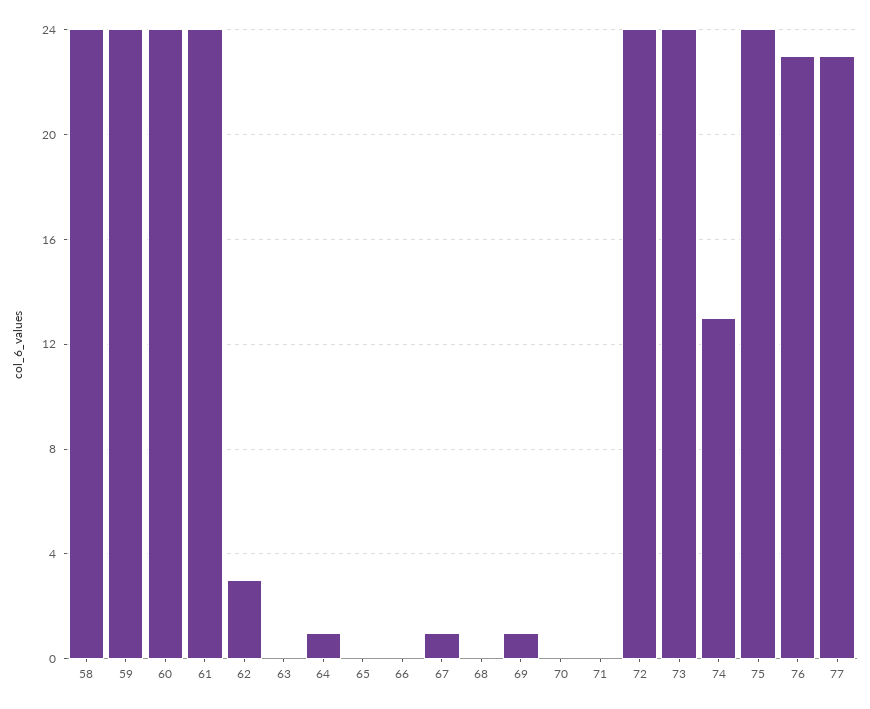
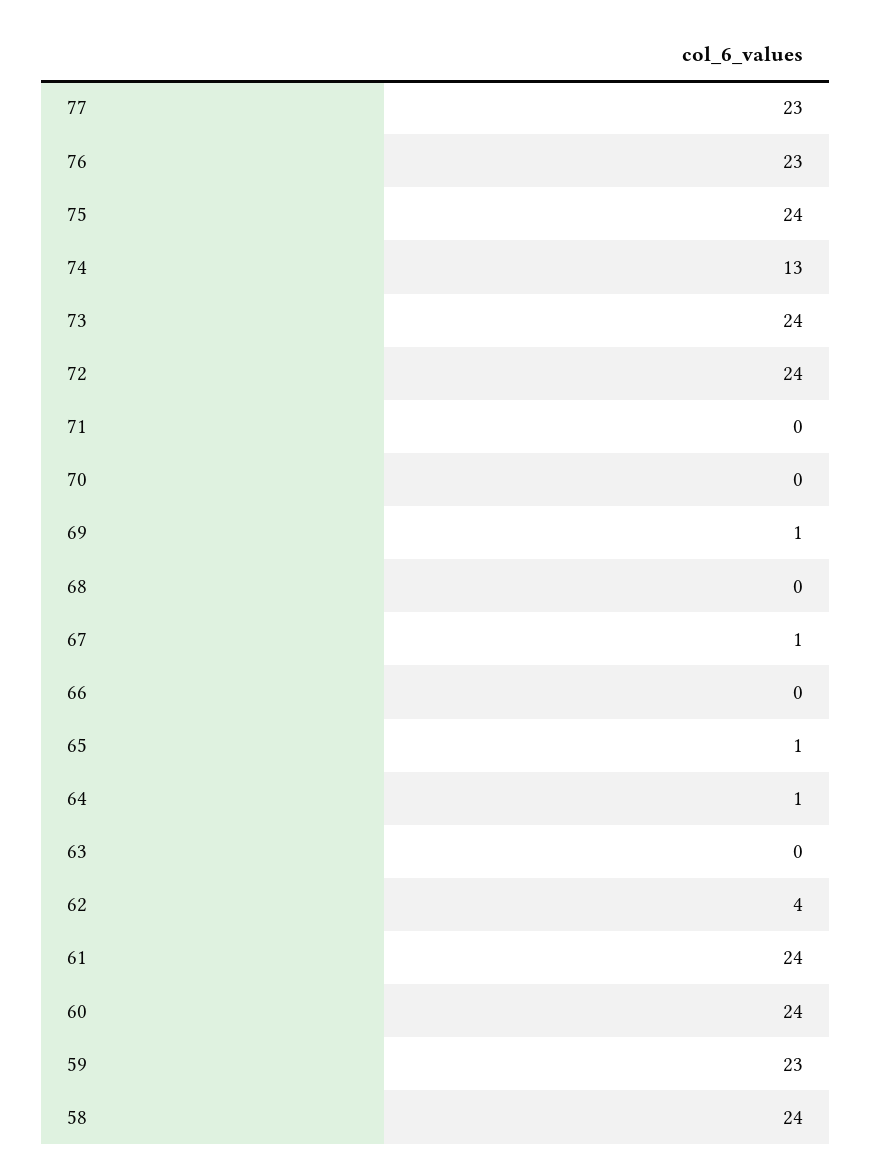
  {
    "58": 24,
-   "59": 24,
+   "59": 23,
    "60": 24,
    "61": 24,
-   "62": 3,
+   "62": 4,
    "63": 0,
    "64": 1,
-   "65": 0,
+   "65": 1,
    "66": 0,
    "67": 1,
    "68": 0,
    "69": 1,
    "70": 0,
    "71": 0,
    "72": 24,
    "73": 24,
    "74": 13,
    "75": 24,
    "76": 23,
    "77": 23
  }

